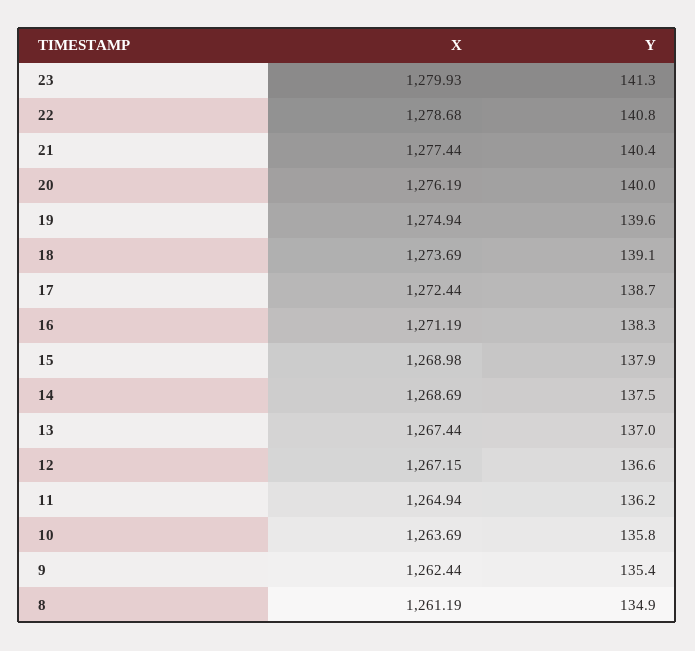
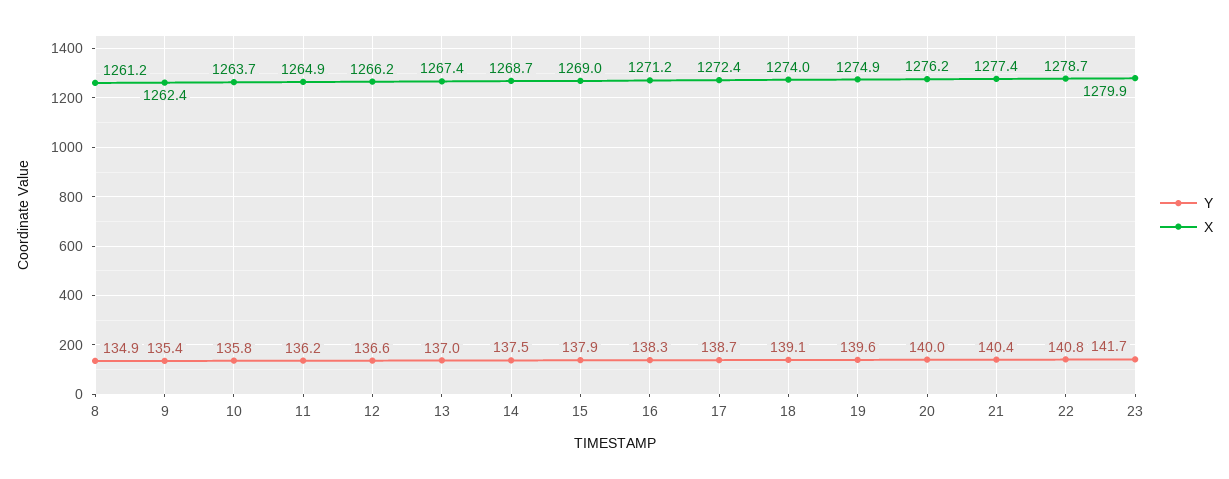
  {
    "X": {
      "23": 1279.93,
      "22": 1278.68,
      "21": 1277.44,
      "20": 1276.19,
      "19": 1274.94,
-     "18": 1273.69,
+     "18": 1274,
      "17": 1272.44,
      "16": 1271.19,
      "15": 1268.98,
      "14": 1268.69,
      "13": 1267.44,
-     "12": 1267.15,
+     "12": 1266.2,
      "11": 1264.94,
      "10": 1263.69,
      "9": 1262.44,
      "8": 1261.19
    },
    "Y": {
-     "23": 141.3,
+     "23": 141.7,
      "22": 140.8,
      "21": 140.4,
      "20": 140,
      "19": 139.6,
      "18": 139.1,
      "17": 138.7,
      "16": 138.3,
      "15": 137.9,
      "14": 137.5,
      "13": 137,
      "12": 136.6,
      "11": 136.2,
      "10": 135.8,
      "9": 135.4,
      "8": 134.9
    }
  }

